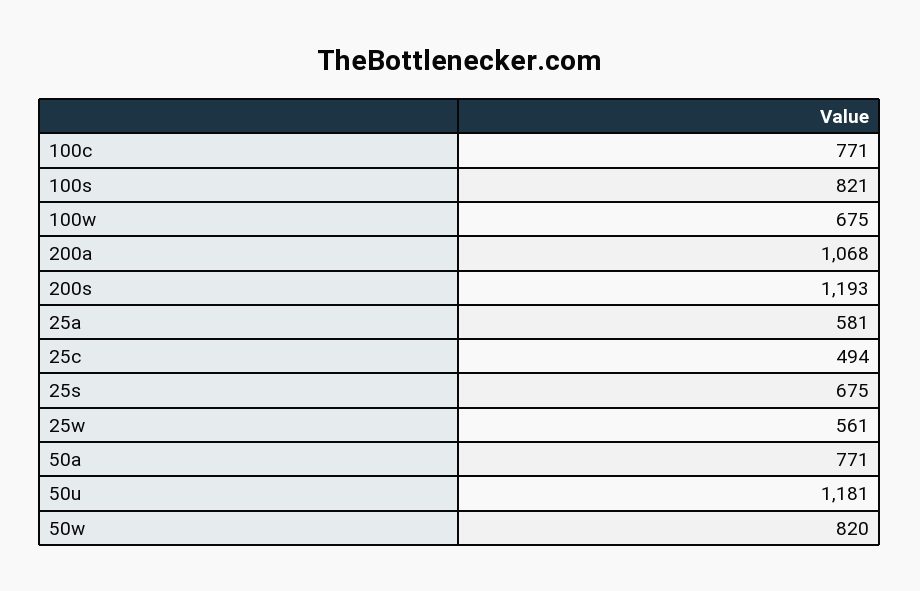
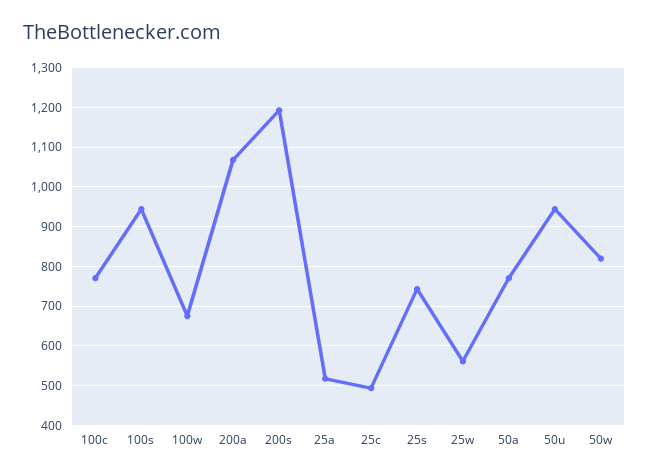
  {
    "100c": 771,
-   "100s": 821,
+   "100s": 940,
    "100w": 675,
    "200a": 1068,
    "200s": 1193,
-   "25a": 581,
+   "25a": 520,
    "25c": 494,
-   "25s": 675,
+   "25s": 740,
    "25w": 561,
    "50a": 771,
-   "50u": 1181,
+   "50u": 940,
    "50w": 820
  }

